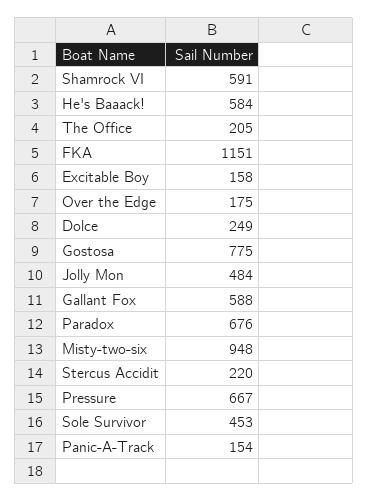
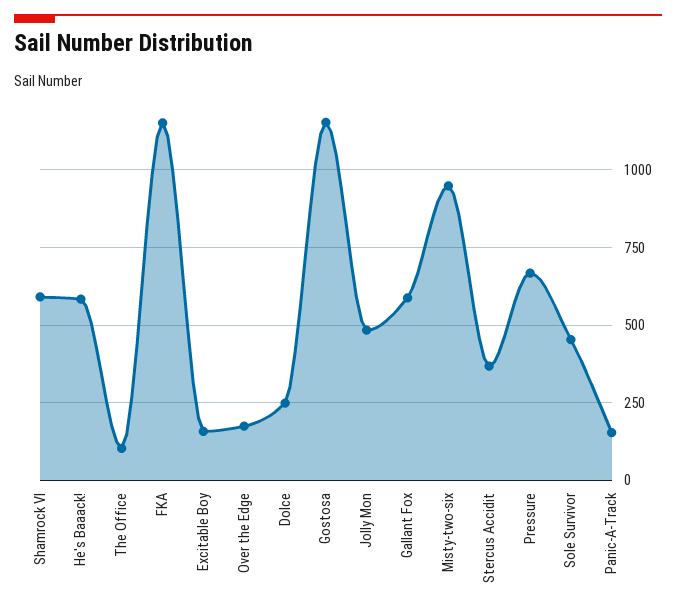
  {
    "Shamrock VI": 591,
    "He's Baaack!": 584,
-   "The Office": 205,
+   "The Office": 100,
    "FKA": 1151,
    "Excitable Boy": 158,
    "Over the Edge": 175,
    "Dolce": 249,
-   "Gostosa": 775,
+   "Gostosa": 1150,
    "Jolly Mon": 484,
    "Gallant Fox": 588,
-   "Paradox": 676,
    "Misty-two-six": 948,
-   "Stercus Accidit": 220,
+   "Stercus Accidit": 375,
    "Pressure": 667,
    "Sole Survivor": 453,
    "Panic-A-Track": 154
  }

